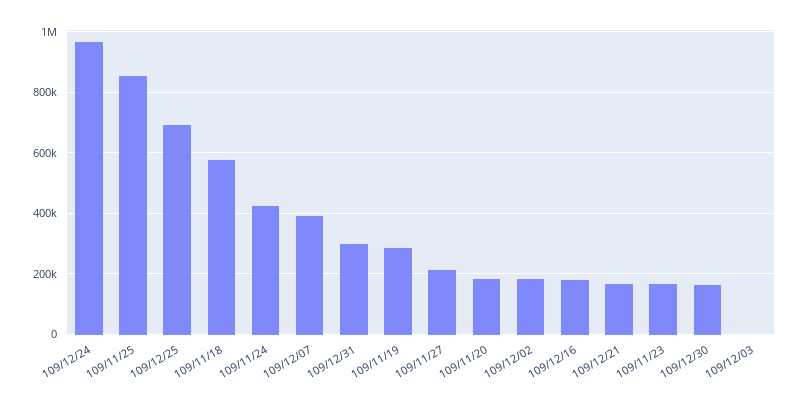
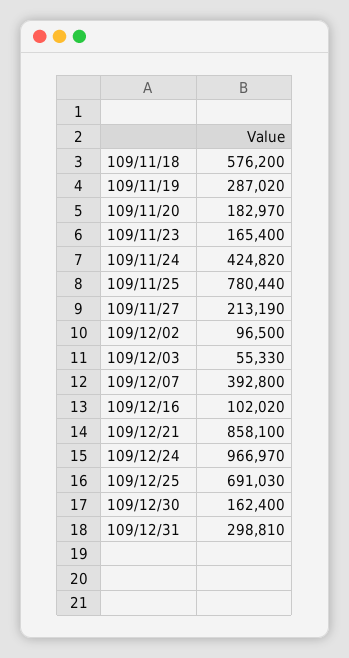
  {
    "109/12/24": 966970,
-   "109/11/25": 860000,
+   "109/11/25": 780440,
    "109/12/25": 691030,
    "109/11/18": 576200,
    "109/11/24": 424820,
    "109/12/07": 392800,
    "109/12/31": 298810,
    "109/11/19": 287020,
    "109/11/27": 213190,
    "109/11/20": 182970,
-   "109/12/02": 180000,
+   "109/12/02": 96500,
-   "109/12/16": 180000,
+   "109/12/16": 102020,
-   "109/12/21": 160000,
+   "109/12/21": 858100,
    "109/11/23": 165400,
    "109/12/30": 162400,
-   "109/12/03": 0
+   "109/12/03": 55330
  }

